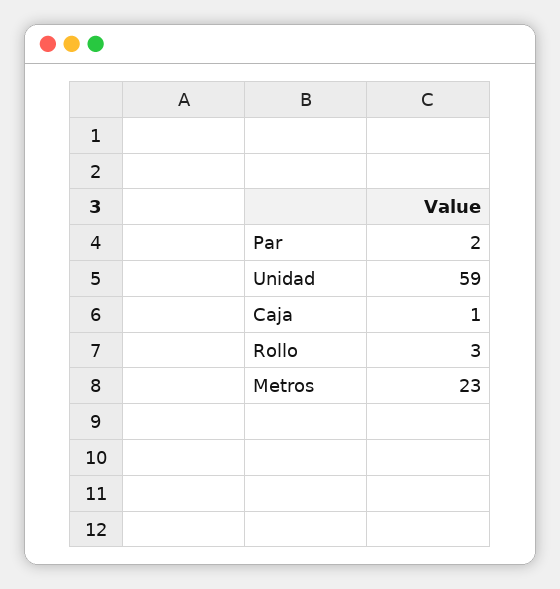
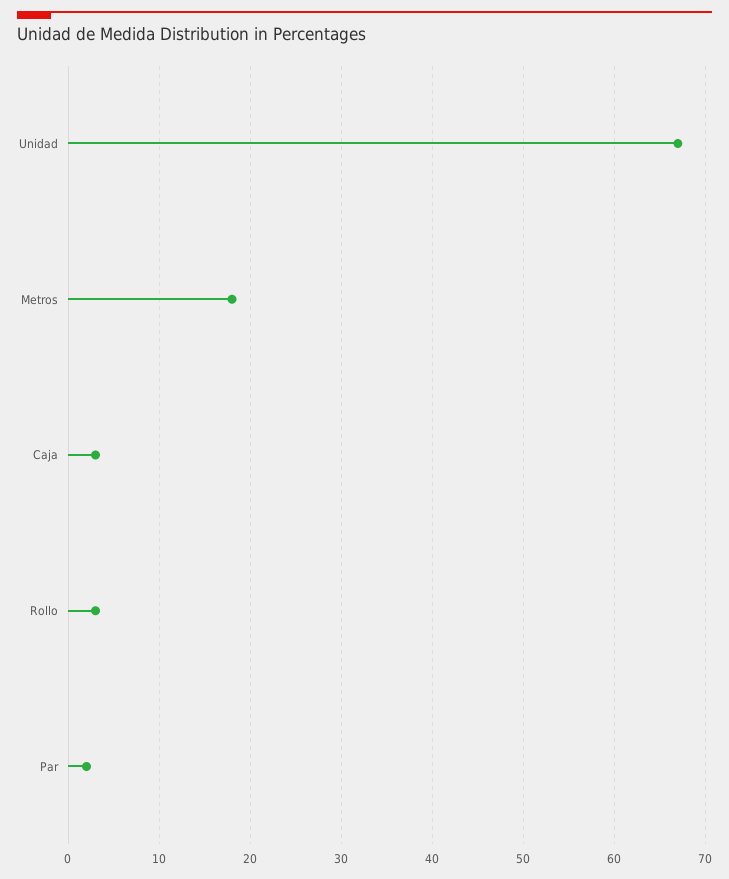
  {
    "Par": 2,
-   "Unidad": 59,
+   "Unidad": 67,
-   "Caja": 1,
+   "Caja": 3,
    "Rollo": 3,
-   "Metros": 23
+   "Metros": 18
  }

